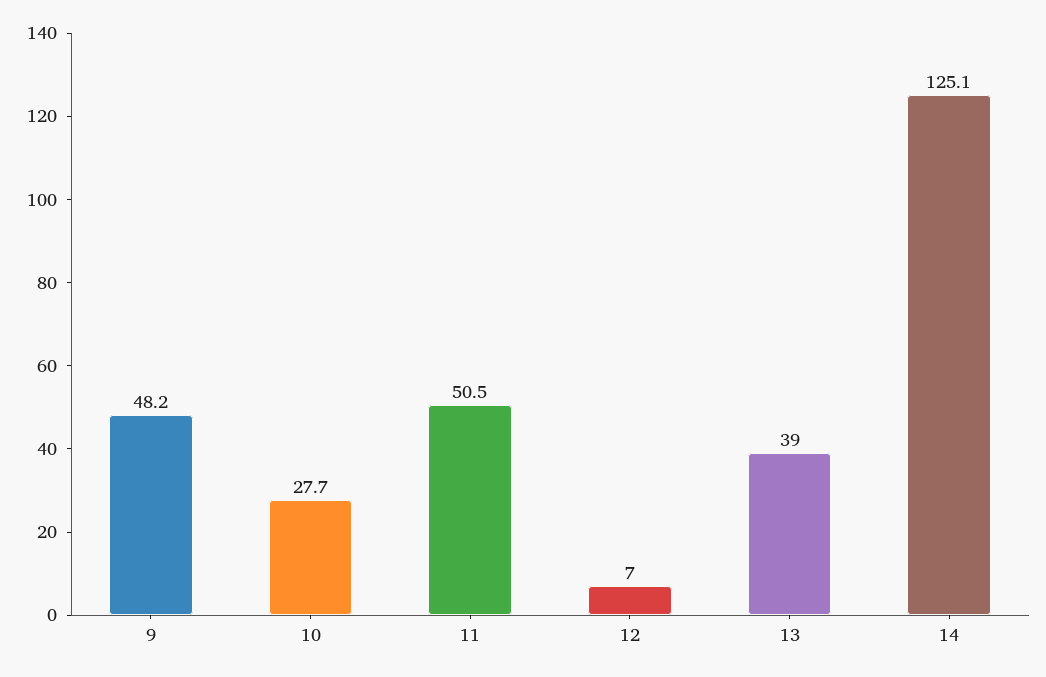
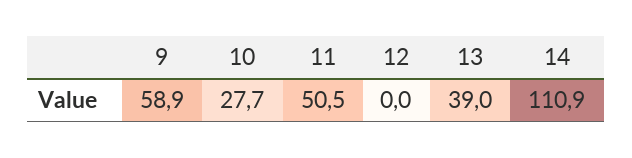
  {
-   "9": 48.2,
+   "9": 58.9,
    "10": 27.7,
    "11": 50.5,
-   "12": 7,
+   "12": 0,
    "13": 39,
-   "14": 125.1
+   "14": 110.9
  }

